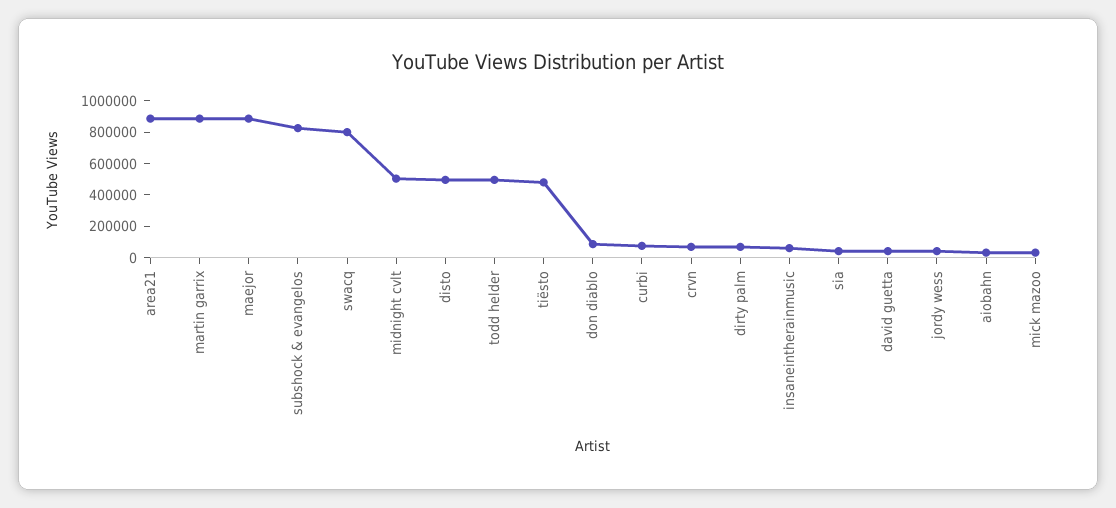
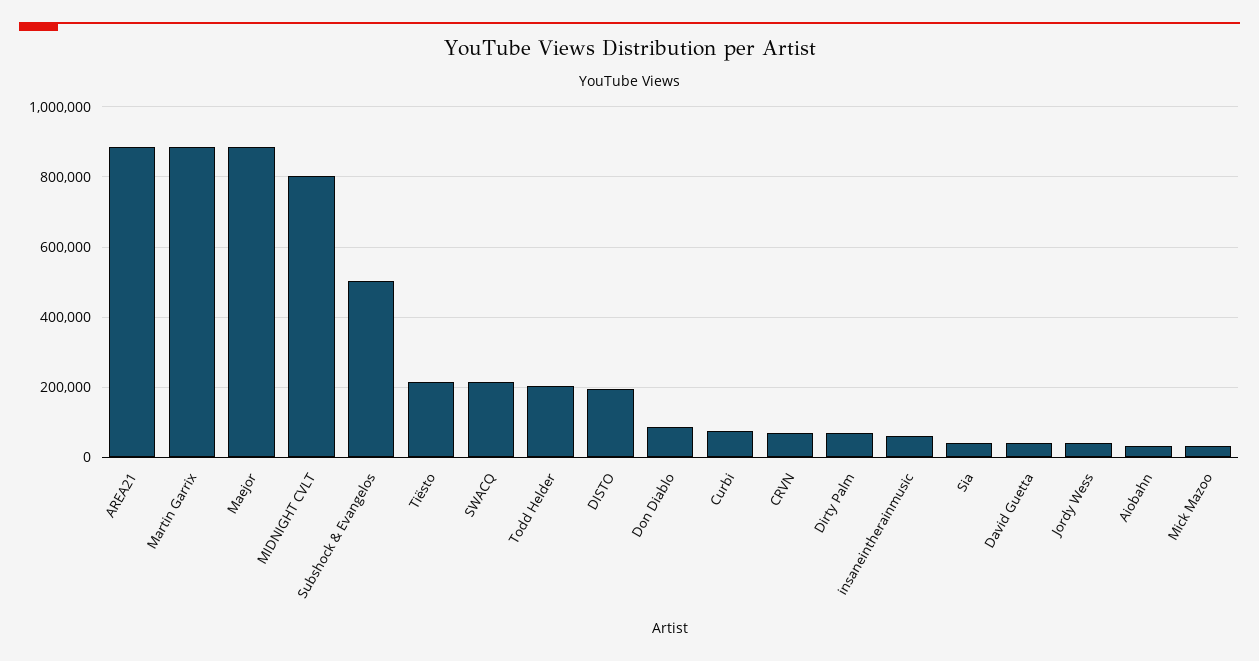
  {
    "area21": 880000,
    "martin garrix": 880000,
    "maejor": 880000,
-   "subshock & evangelos": 800000,
+   "subshock & evangelos": 500000,
-   "swacq": 800000,
+   "swacq": 220000,
-   "midnight cvlt": 500000,
+   "midnight cvlt": 800000,
-   "disto": 500000,
+   "disto": 200000,
-   "todd helder": 500000,
+   "todd helder": 200000,
-   "tiësto": 500000,
+   "tiësto": 220000,
    "don diablo": 80000,
    "curbi": 80000,
    "crvn": 60000,
    "dirty palm": 60000,
    "insaneintherainmusic": 60000,
    "sia": 40000,
    "david guetta": 40000,
    "jordy wess": 40000,
    "aiobahn": 40000,
    "mick mazoo": 40000
  }

